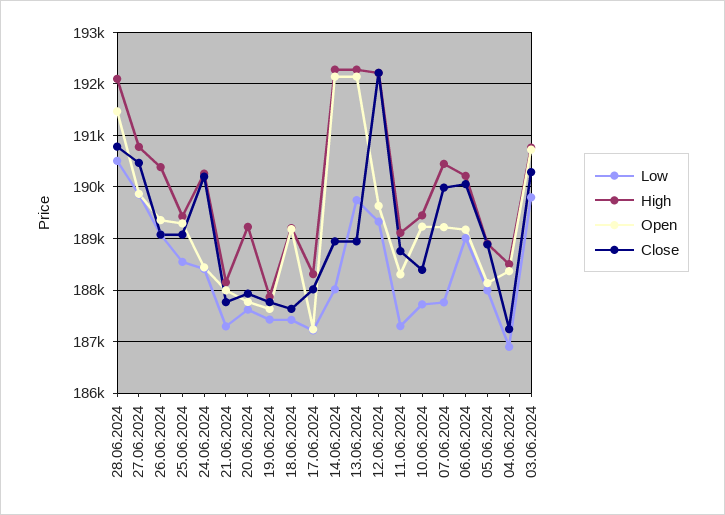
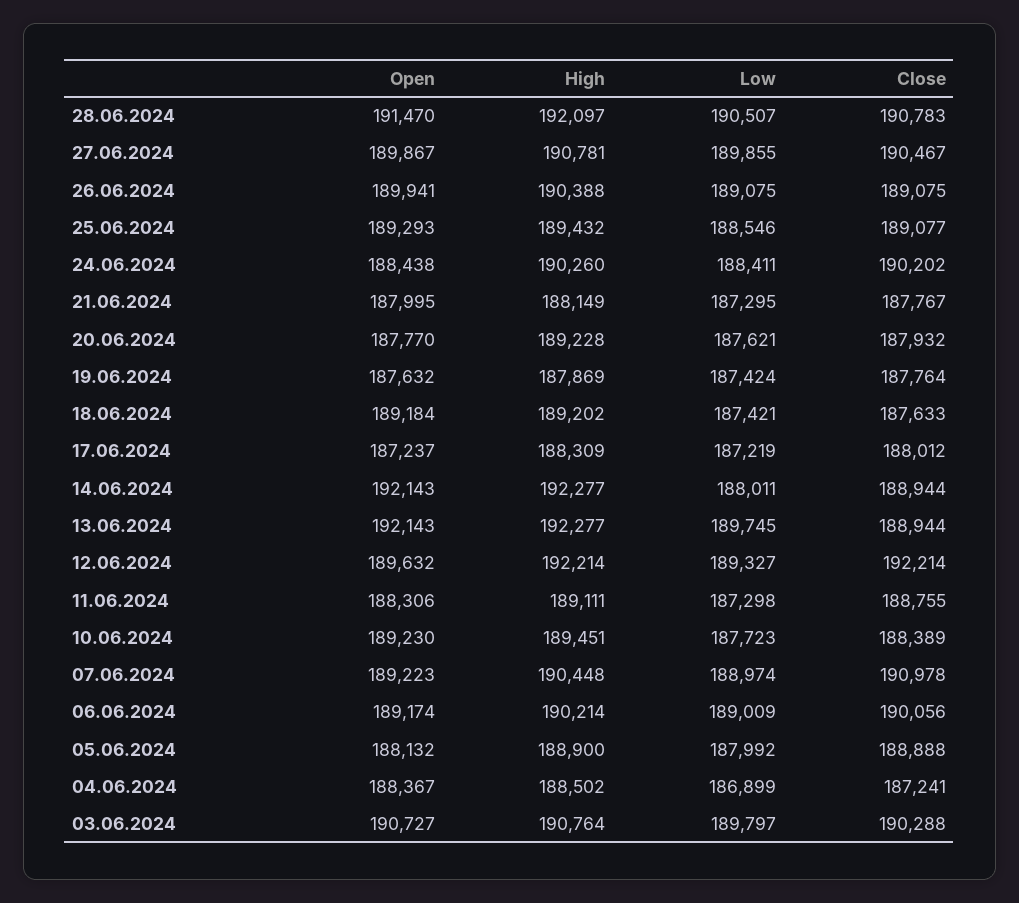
  {
    "Low": {
      "28.06.2024": 190507,
      "27.06.2024": 189855,
      "26.06.2024": 189075,
      "25.06.2024": 188546,
      "24.06.2024": 188411,
      "21.06.2024": 187295,
      "20.06.2024": 187621,
      "19.06.2024": 187424,
      "18.06.2024": 187421,
      "17.06.2024": 187219,
      "14.06.2024": 188011,
      "13.06.2024": 189745,
      "12.06.2024": 189327,
      "11.06.2024": 187298,
      "10.06.2024": 187723,
-     "07.06.2024": 187800,
+     "07.06.2024": 188974,
      "06.06.2024": 189009,
      "05.06.2024": 187992,
      "04.06.2024": 186899,
      "03.06.2024": 189797
    },
    "High": {
      "28.06.2024": 192097,
      "27.06.2024": 190781,
      "26.06.2024": 190388,
      "25.06.2024": 189432,
      "24.06.2024": 190260,
      "21.06.2024": 188149,
      "20.06.2024": 189228,
      "19.06.2024": 187869,
      "18.06.2024": 189202,
      "17.06.2024": 188309,
      "14.06.2024": 192277,
      "13.06.2024": 192277,
      "12.06.2024": 192214,
      "11.06.2024": 189111,
      "10.06.2024": 189451,
      "07.06.2024": 190448,
      "06.06.2024": 190214,
      "05.06.2024": 188900,
      "04.06.2024": 188502,
      "03.06.2024": 190764
    },
    "Open": {
      "28.06.2024": 191470,
      "27.06.2024": 189867,
-     "26.06.2024": 189400,
+     "26.06.2024": 189941,
      "25.06.2024": 189293,
      "24.06.2024": 188438,
      "21.06.2024": 187995,
      "20.06.2024": 187770,
      "19.06.2024": 187632,
      "18.06.2024": 189184,
      "17.06.2024": 187237,
      "14.06.2024": 192143,
      "13.06.2024": 192143,
      "12.06.2024": 189632,
      "11.06.2024": 188306,
      "10.06.2024": 189230,
      "07.06.2024": 189223,
      "06.06.2024": 189174,
      "05.06.2024": 188132,
      "04.06.2024": 188367,
      "03.06.2024": 190727
    },
    "Close": {
      "28.06.2024": 190783,
      "27.06.2024": 190467,
      "26.06.2024": 189075,
      "25.06.2024": 189077,
      "24.06.2024": 190202,
      "21.06.2024": 187767,
      "20.06.2024": 187932,
      "19.06.2024": 187764,
      "18.06.2024": 187633,
      "17.06.2024": 188012,
      "14.06.2024": 188944,
      "13.06.2024": 188944,
      "12.06.2024": 192214,
      "11.06.2024": 188755,
      "10.06.2024": 188389,
-     "07.06.2024": 190000,
+     "07.06.2024": 190978,
      "06.06.2024": 190056,
      "05.06.2024": 188888,
      "04.06.2024": 187241,
      "03.06.2024": 190288
    }
  }

